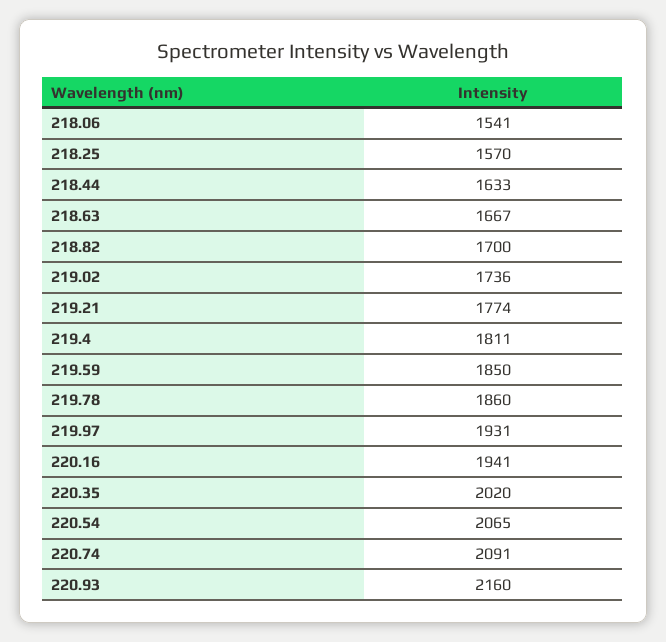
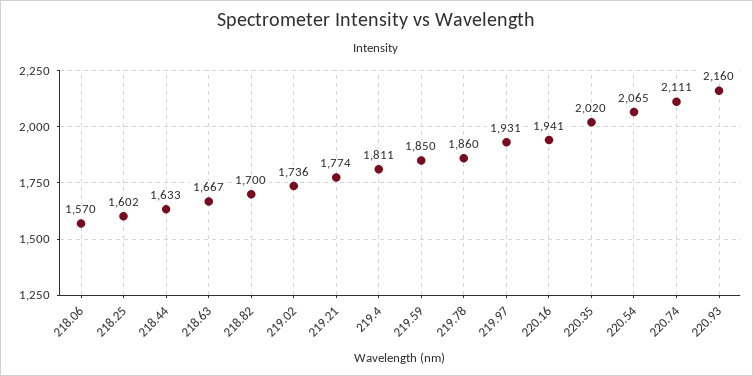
  {
-   "218.06": 1541,
+   "218.06": 1570,
-   "218.25": 1570,
+   "218.25": 1602,
    "218.44": 1633,
    "218.63": 1667,
    "218.82": 1700,
    "219.02": 1736,
    "219.21": 1774,
    "219.4": 1811,
    "219.59": 1850,
    "219.78": 1860,
    "219.97": 1931,
    "220.16": 1941,
    "220.35": 2020,
    "220.54": 2065,
-   "220.74": 2091,
+   "220.74": 2111,
    "220.93": 2160
  }

